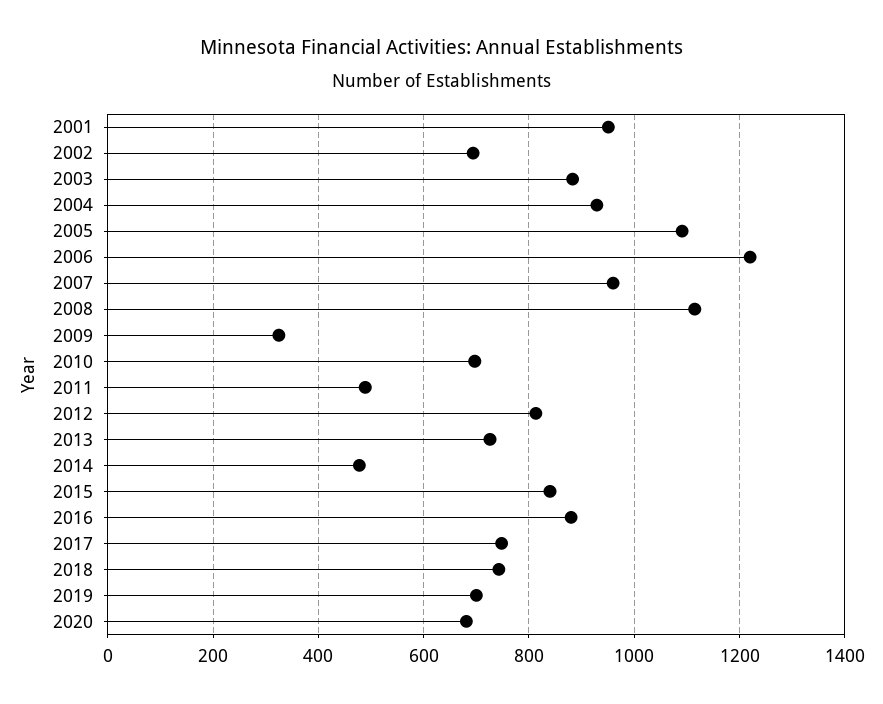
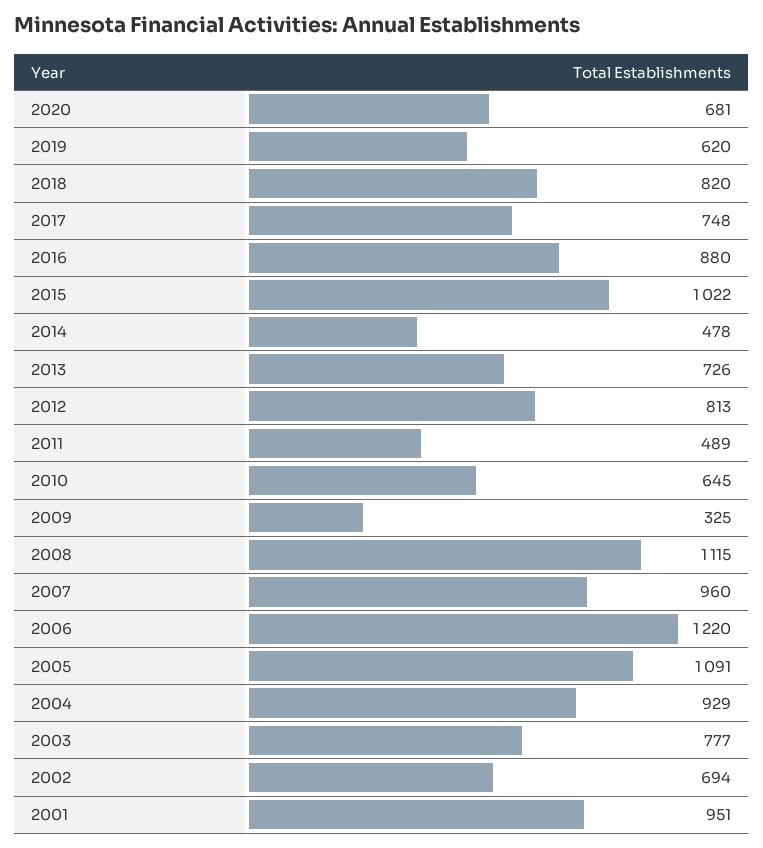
  {
    "2001": 951,
    "2002": 694,
-   "2003": 880,
+   "2003": 777,
    "2004": 929,
    "2005": 1091,
    "2006": 1220,
    "2007": 960,
    "2008": 1115,
    "2009": 325,
-   "2010": 700,
+   "2010": 645,
    "2011": 489,
    "2012": 813,
    "2013": 726,
    "2014": 478,
-   "2015": 840,
+   "2015": 1022,
    "2016": 880,
    "2017": 748,
-   "2018": 740,
+   "2018": 820,
-   "2019": 700,
+   "2019": 620,
    "2020": 681
  }

